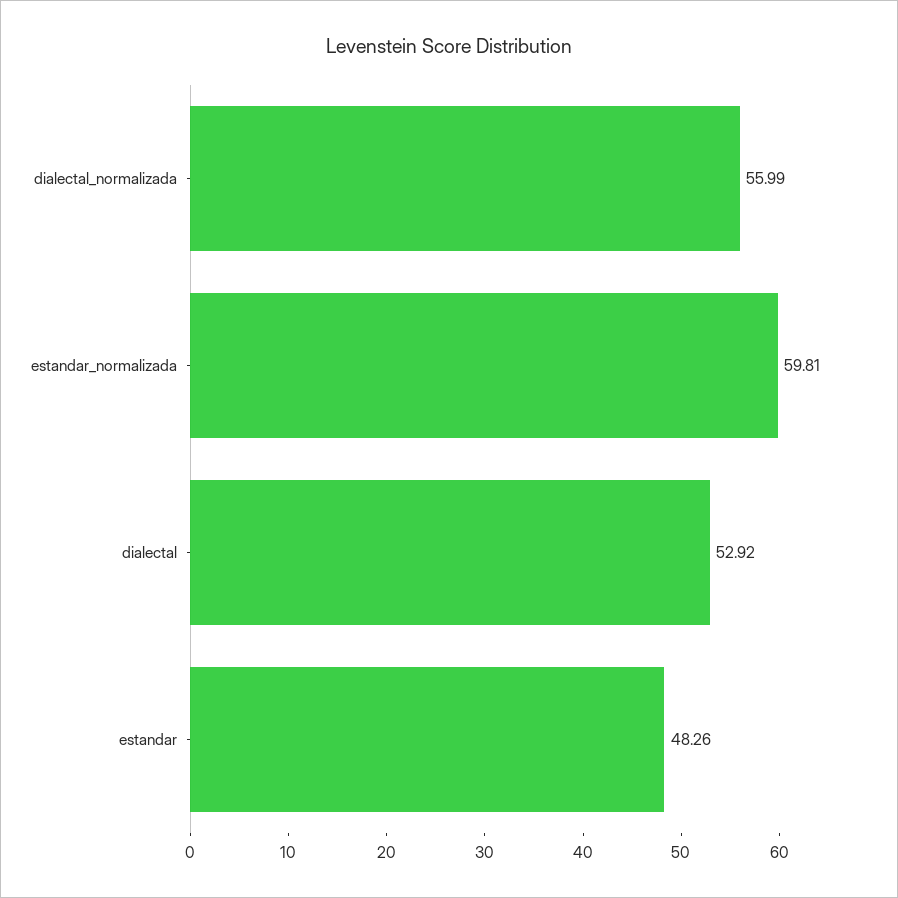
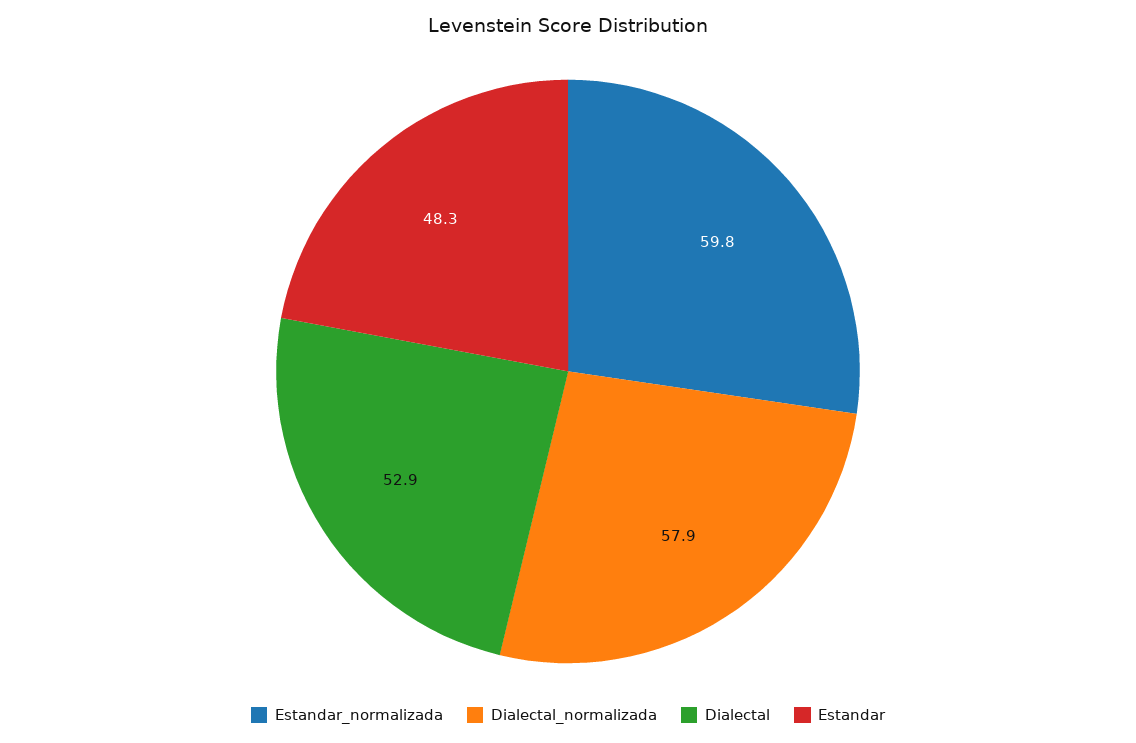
  {
-   "dialectal_normalizada": 55.99,
+   "dialectal_normalizada": 57.9,
    "estandar_normalizada": 59.81,
    "dialectal": 52.92,
    "estandar": 48.26
  }

